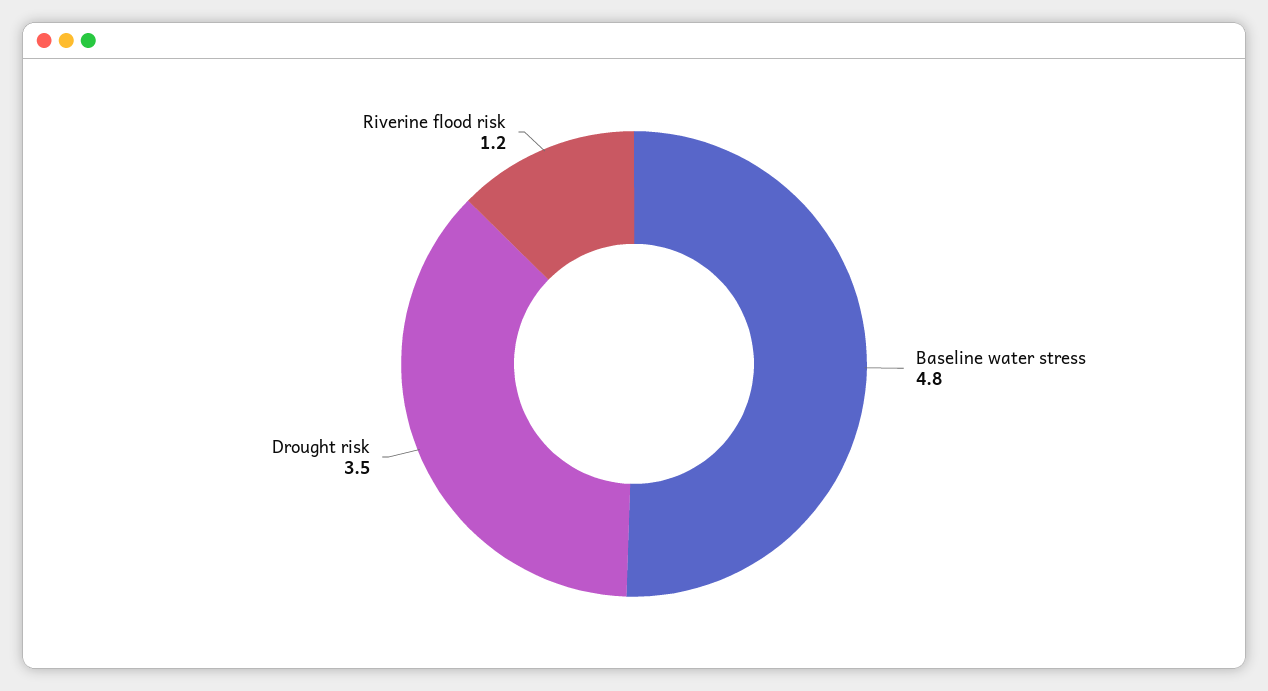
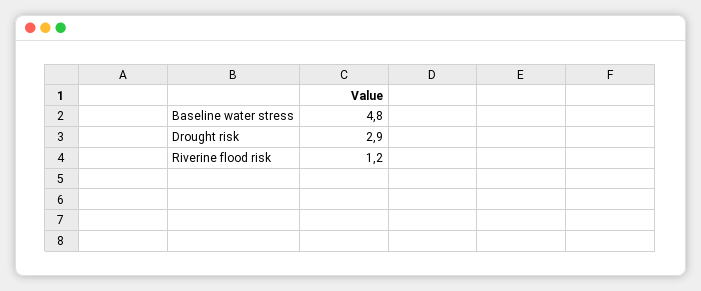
  {
    "Baseline water stress": 4.8,
-   "Drought risk": 3.5,
+   "Drought risk": 2.9,
    "Riverine flood risk": 1.2
  }

